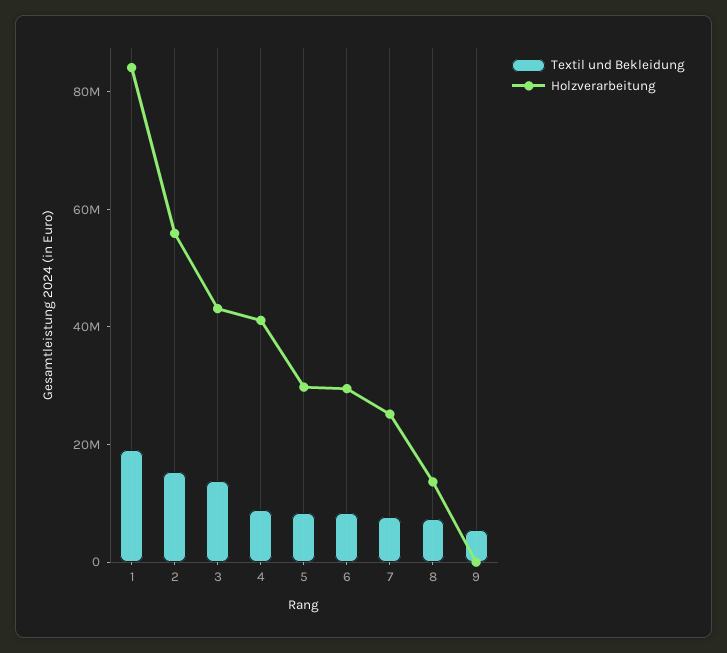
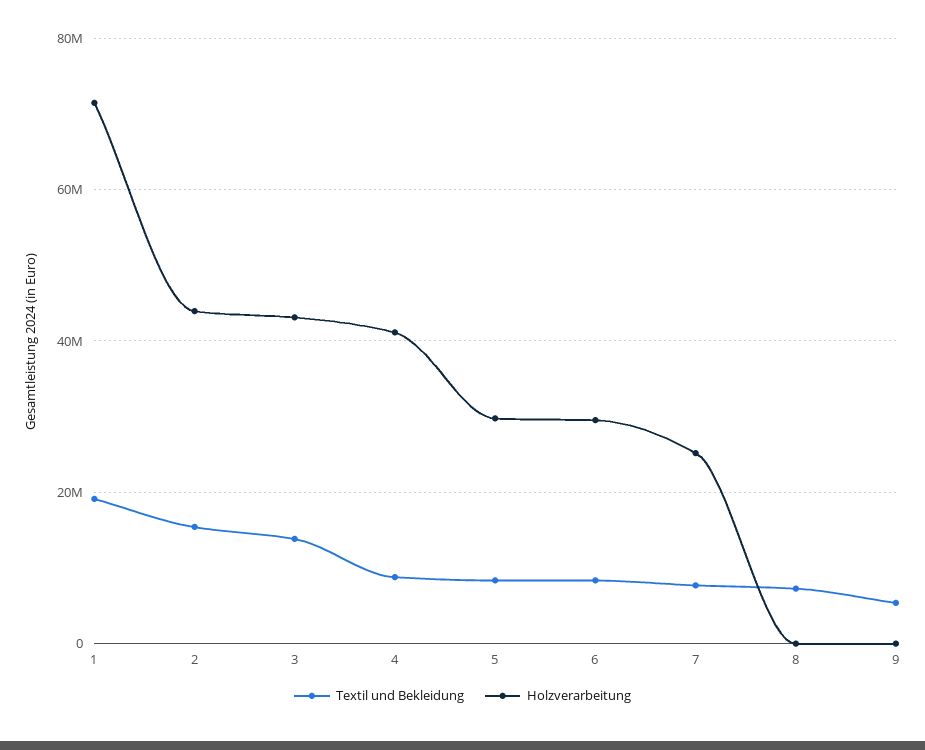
  {
    "Textil und Bekleidung": {
      "1": 20000000,
      "2": 16000000,
      "3": 14000000,
      "4": 8000000,
      "5": 8000000,
      "6": 8000000,
      "7": 8000000,
      "8": 8000000,
      "9": 6000000
    },
    "Holzverarbeitung": {
-     "1": 85000000,
+     "1": 72000000,
-     "2": 55000000,
+     "2": 44000000,
      "3": 44000000,
      "4": 42000000,
      "5": 30000000,
      "6": 30000000,
      "7": 26000000,
-     "8": 15000000,
+     "8": 0,
      "9": 0
    }
  }

